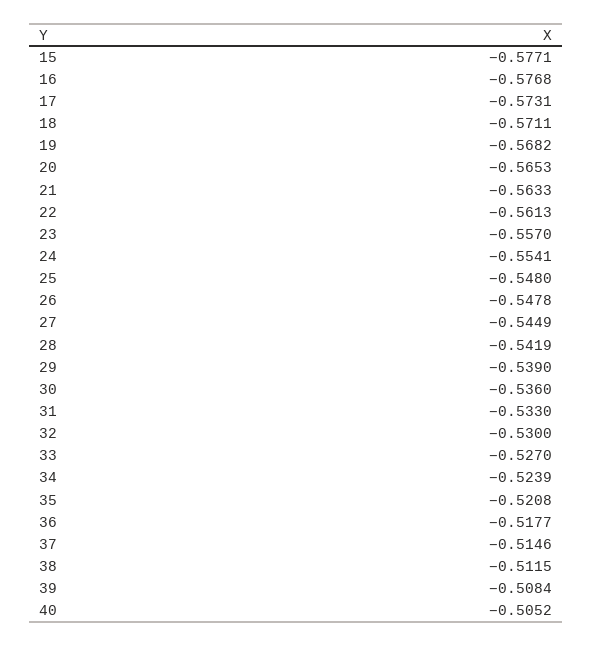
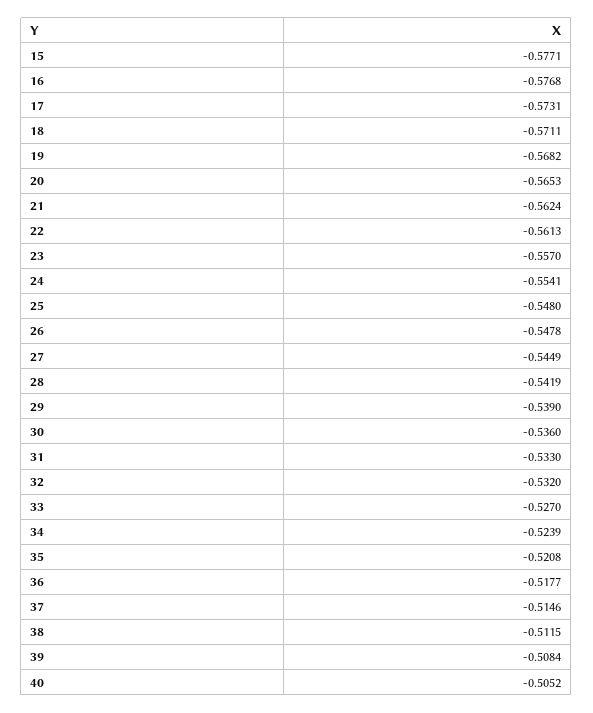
  {
    "15": -0.5771,
    "16": -0.5768,
    "17": -0.5731,
    "18": -0.5711,
    "19": -0.5682,
    "20": -0.5653,
-   "21": -0.5633,
+   "21": -0.5624,
    "22": -0.5613,
    "23": -0.557,
    "24": -0.5541,
    "25": -0.548,
    "26": -0.5478,
    "27": -0.5449,
    "28": -0.5419,
    "29": -0.539,
    "30": -0.536,
    "31": -0.533,
-   "32": -0.53,
+   "32": -0.532,
    "33": -0.527,
    "34": -0.5239,
    "35": -0.5208,
    "36": -0.5177,
    "37": -0.5146,
    "38": -0.5115,
    "39": -0.5084,
    "40": -0.5052
  }

